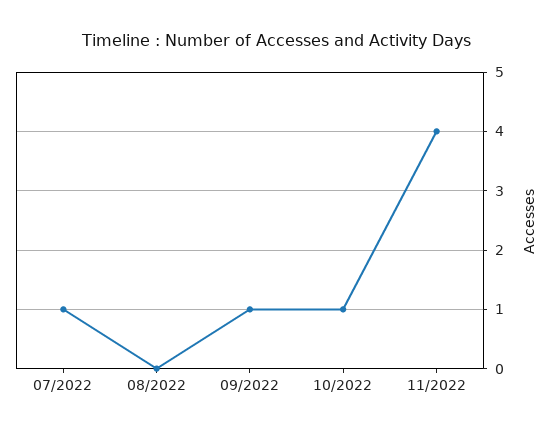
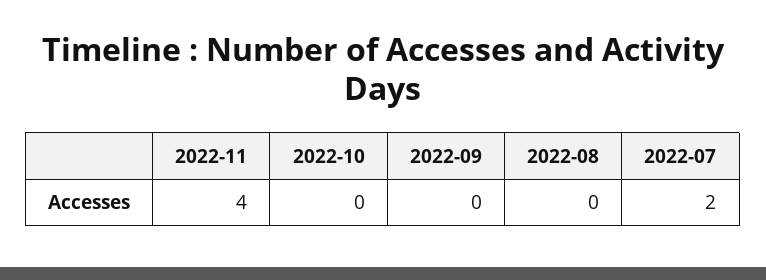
  {
-   "07/2022": 1,
+   "07/2022": 2,
    "08/2022": 0,
-   "09/2022": 1,
+   "09/2022": 0,
-   "10/2022": 1,
+   "10/2022": 0,
    "11/2022": 4
  }

